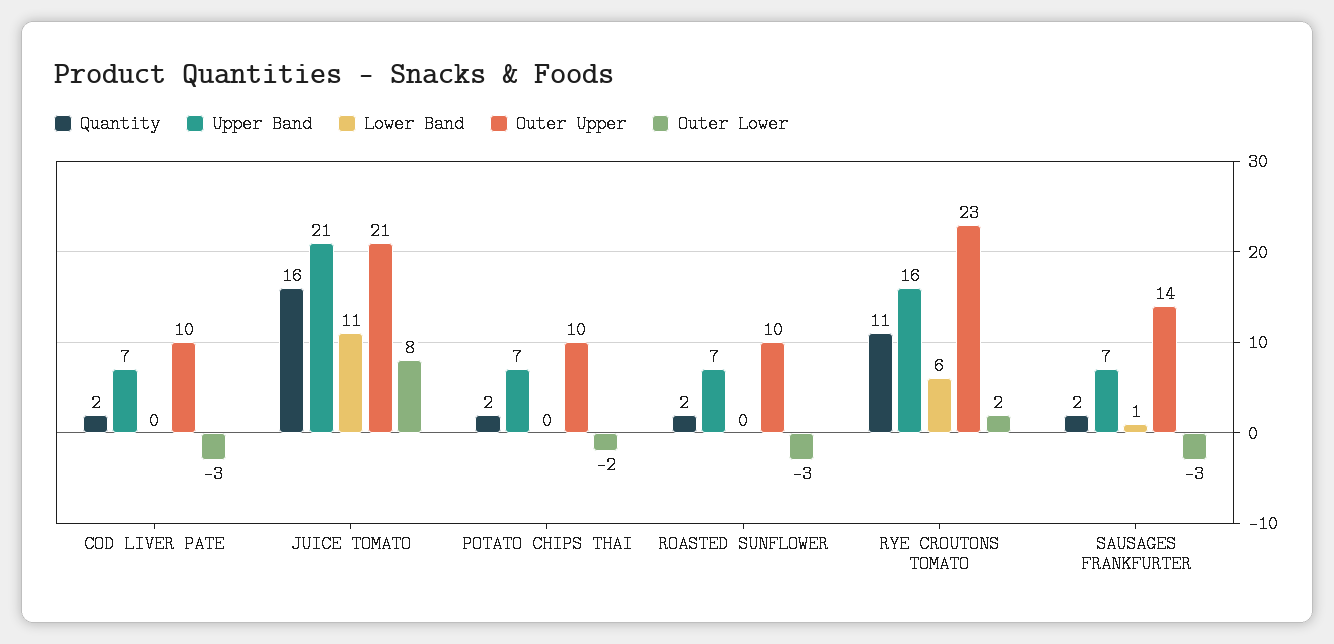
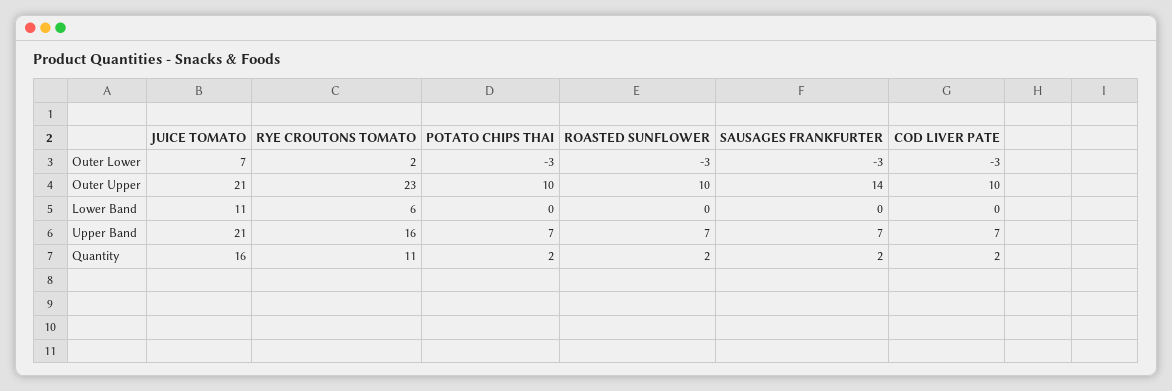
  {
    "Quantity": {
      "COD LIVER PATE": 2,
      "JUICE TOMATO": 16,
      "POTATO CHIPS THAI": 2,
      "ROASTED SUNFLOWER": 2,
      "RYE CROUTONS TOMATO": 11,
      "SAUSAGES FRANKFURTER": 2
    },
    "Upper Band": {
      "COD LIVER PATE": 7,
      "JUICE TOMATO": 21,
      "POTATO CHIPS THAI": 7,
      "ROASTED SUNFLOWER": 7,
      "RYE CROUTONS TOMATO": 16,
      "SAUSAGES FRANKFURTER": 7
    },
    "Lower Band": {
      "COD LIVER PATE": 0,
      "JUICE TOMATO": 11,
      "POTATO CHIPS THAI": 0,
      "ROASTED SUNFLOWER": 0,
      "RYE CROUTONS TOMATO": 6,
-     "SAUSAGES FRANKFURTER": 1
+     "SAUSAGES FRANKFURTER": 0
    },
    "Outer Upper": {
      "COD LIVER PATE": 10,
      "JUICE TOMATO": 21,
      "POTATO CHIPS THAI": 10,
      "ROASTED SUNFLOWER": 10,
      "RYE CROUTONS TOMATO": 23,
      "SAUSAGES FRANKFURTER": 14
    },
    "Outer Lower": {
      "COD LIVER PATE": -3,
-     "JUICE TOMATO": 8,
+     "JUICE TOMATO": 7,
-     "POTATO CHIPS THAI": -2,
+     "POTATO CHIPS THAI": -3,
      "ROASTED SUNFLOWER": -3,
      "RYE CROUTONS TOMATO": 2,
      "SAUSAGES FRANKFURTER": -3
    }
  }

